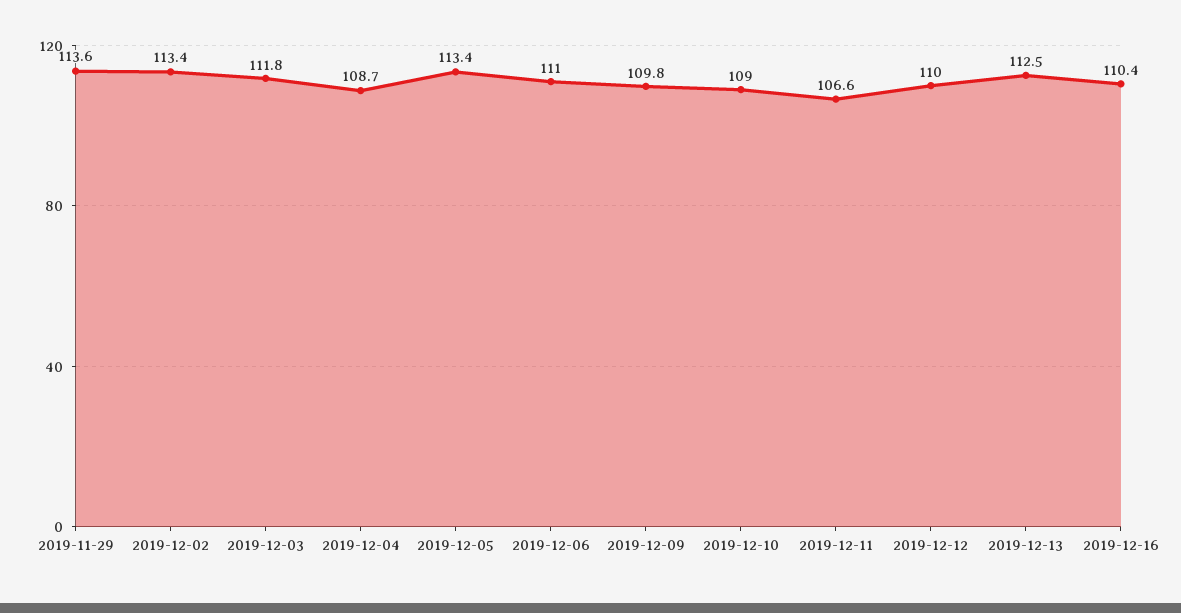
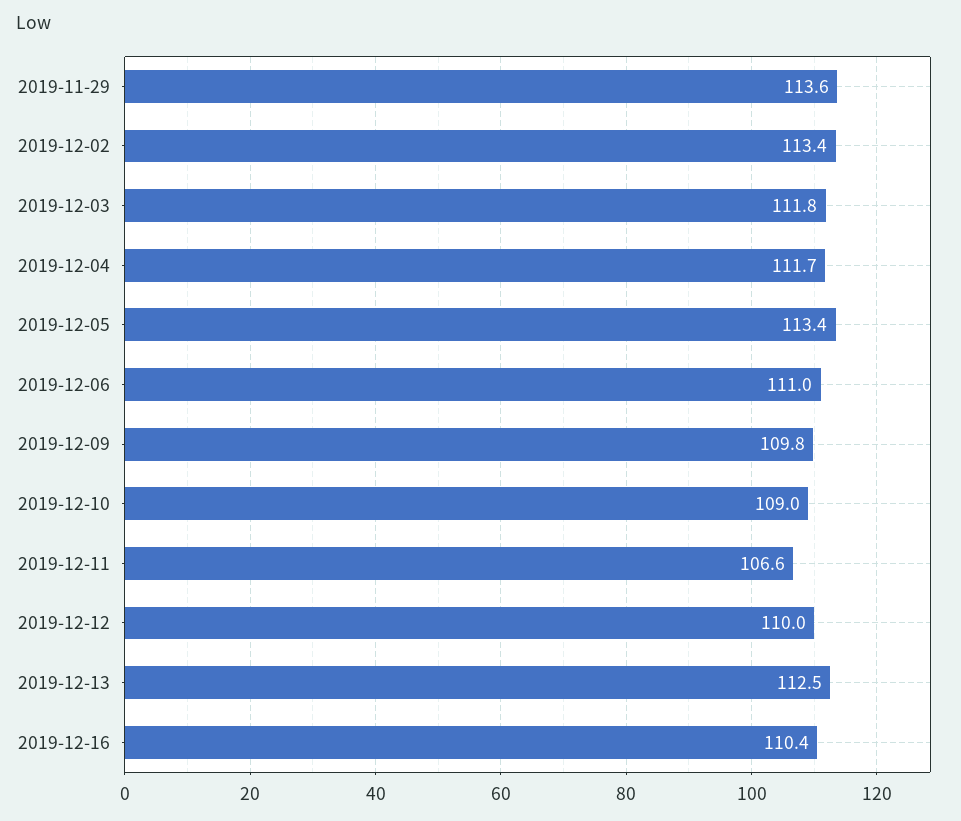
  {
    "2019-11-29": 113.6,
    "2019-12-02": 113.4,
    "2019-12-03": 111.8,
-   "2019-12-04": 108.7,
+   "2019-12-04": 111.7,
    "2019-12-05": 113.4,
    "2019-12-06": 111,
    "2019-12-09": 109.8,
    "2019-12-10": 109,
    "2019-12-11": 106.6,
    "2019-12-12": 110,
    "2019-12-13": 112.5,
    "2019-12-16": 110.4
  }

